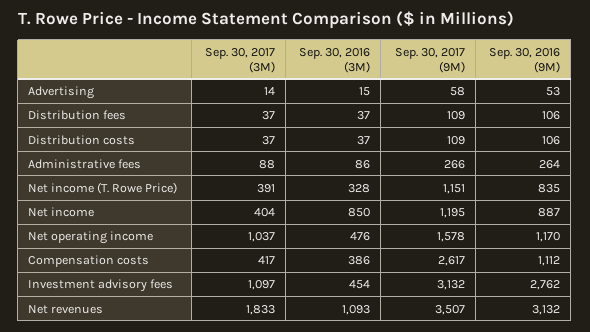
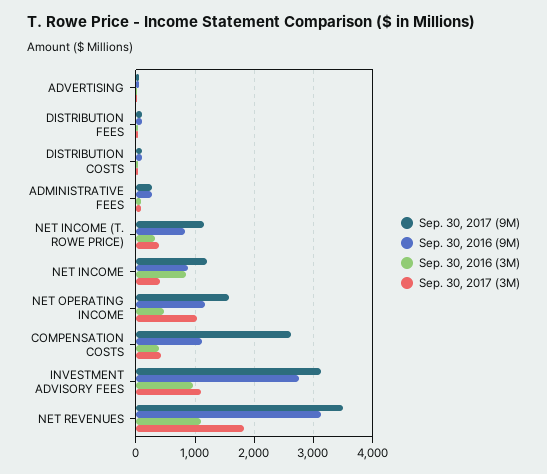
  {
    "Sep. 30, 2017 (3M)": {
      "Advertising": 14,
      "Distribution fees": 37,
      "Distribution costs": 37,
      "Administrative fees": 88,
      "Net income (T. Rowe Price)": 391,
      "Net income": 404,
      "Net operating income": 1037,
      "Compensation costs": 417,
      "Investment advisory fees": 1097,
      "Net revenues": 1833
    },
    "Sep. 30, 2016 (3M)": {
      "Advertising": 15,
      "Distribution fees": 37,
      "Distribution costs": 37,
      "Administrative fees": 86,
      "Net income (T. Rowe Price)": 328,
      "Net income": 850,
      "Net operating income": 476,
      "Compensation costs": 386,
-     "Investment advisory fees": 454,
+     "Investment advisory fees": 1000,
      "Net revenues": 1093
    },
    "Sep. 30, 2017 (9M)": {
      "Advertising": 58,
      "Distribution fees": 109,
      "Distribution costs": 109,
      "Administrative fees": 266,
      "Net income (T. Rowe Price)": 1151,
      "Net income": 1195,
      "Net operating income": 1578,
      "Compensation costs": 2617,
      "Investment advisory fees": 3132,
      "Net revenues": 3507
    },
    "Sep. 30, 2016 (9M)": {
      "Advertising": 53,
      "Distribution fees": 106,
      "Distribution costs": 106,
      "Administrative fees": 264,
      "Net income (T. Rowe Price)": 835,
      "Net income": 887,
      "Net operating income": 1170,
      "Compensation costs": 1112,
      "Investment advisory fees": 2762,
      "Net revenues": 3132
    }
  }

